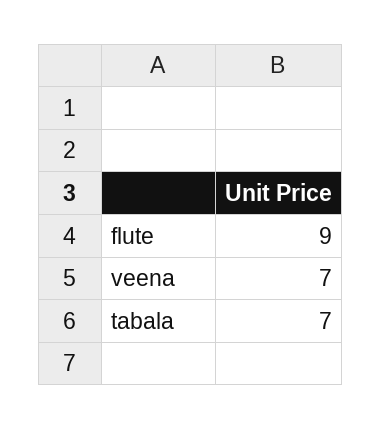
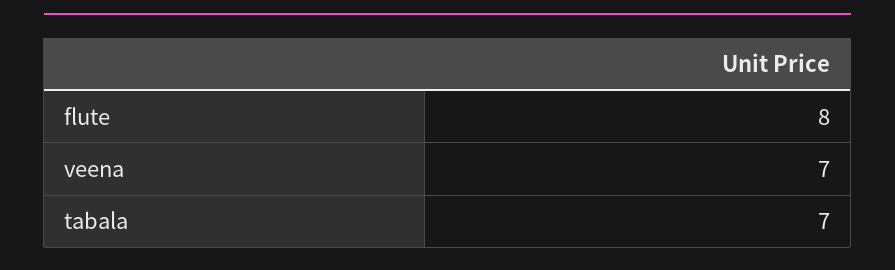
  {
-   "flute": 9,
+   "flute": 8,
    "veena": 7,
    "tabala": 7
  }

